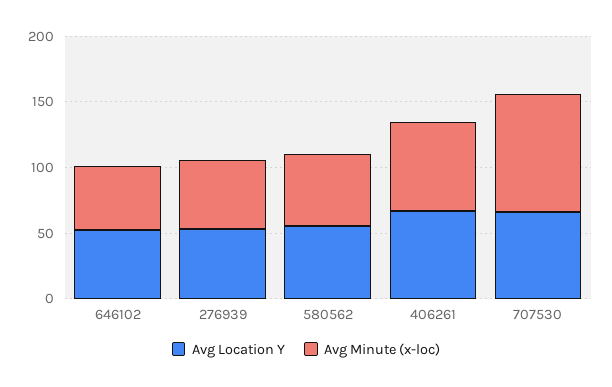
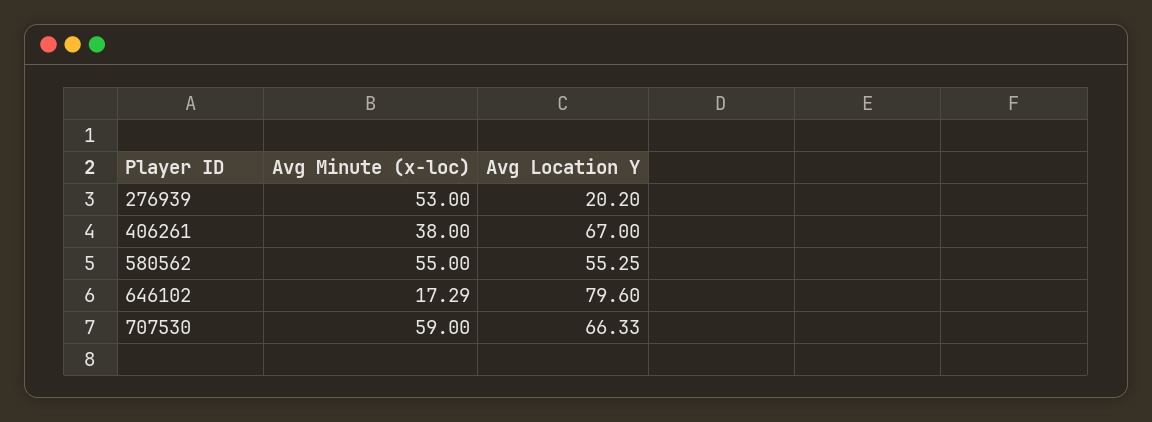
  {
    "Avg Location Y": {
-     "646102": 50,
+     "646102": 79.6,
-     "276939": 50,
+     "276939": 20.2,
      "580562": 55.25,
      "406261": 67,
      "707530": 66.33
    },
    "Avg Minute (x-loc)": {
-     "646102": 50,
+     "646102": 17.29,
      "276939": 53,
      "580562": 55,
-     "406261": 70,
+     "406261": 38,
-     "707530": 90
+     "707530": 59
    }
  }

